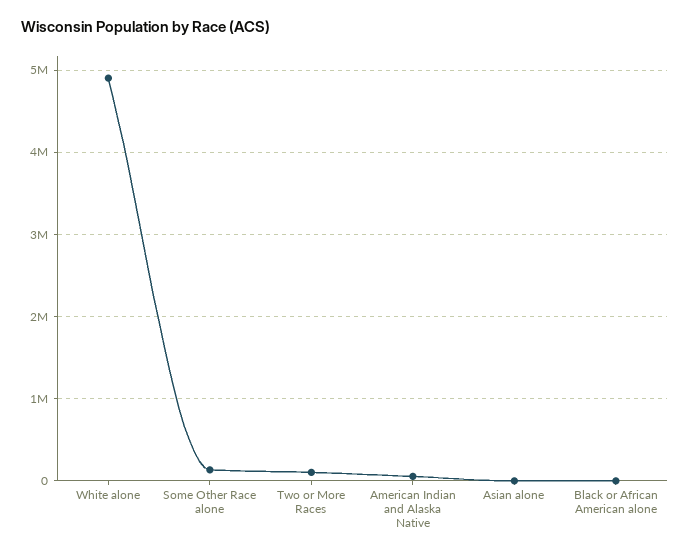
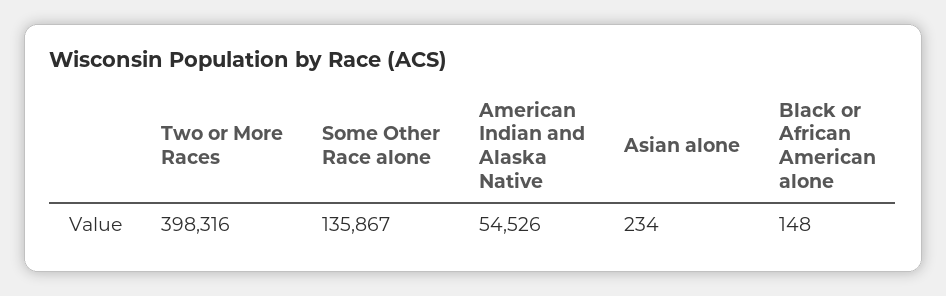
  {
-   "White alone": 4900000,
    "Some Other Race alone": 135867,
-   "Two or More Races": 100000,
+   "Two or More Races": 398316,
    "American Indian and Alaska Native": 54526,
    "Asian alone": 234,
    "Black or African American alone": 148
  }

